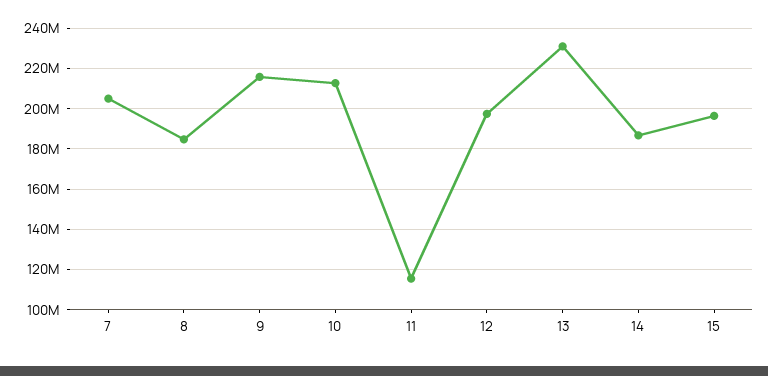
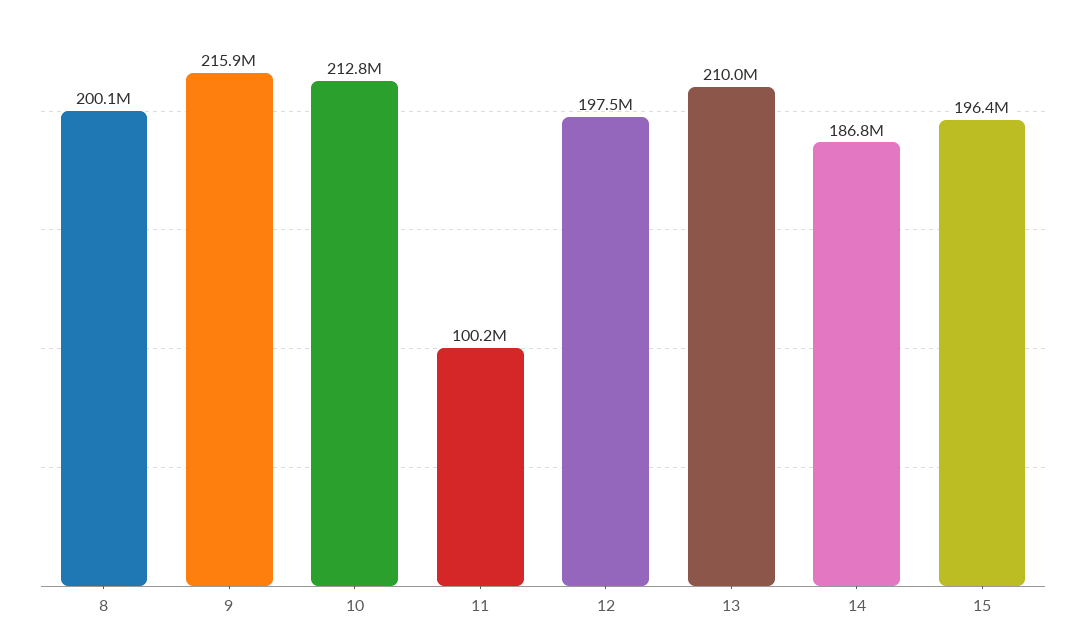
  {
-   "7": 205000000,
-   "8": 185000000,
+   "8": 200100000,
    "9": 215900000,
    "10": 212800000,
-   "11": 115000000,
+   "11": 100200000,
    "12": 197500000,
-   "13": 230000000,
+   "13": 210000000,
    "14": 186800000,
    "15": 196400000
  }

